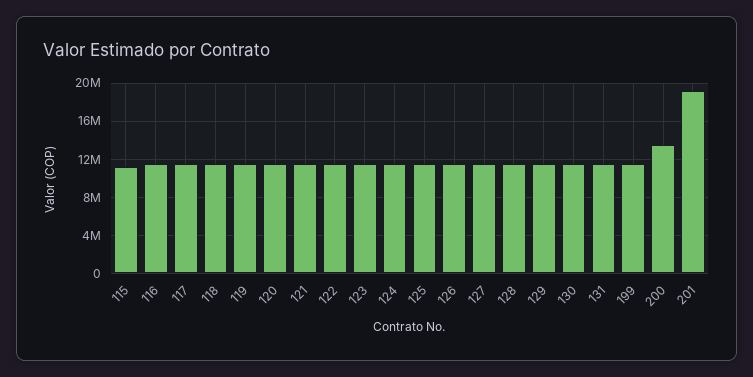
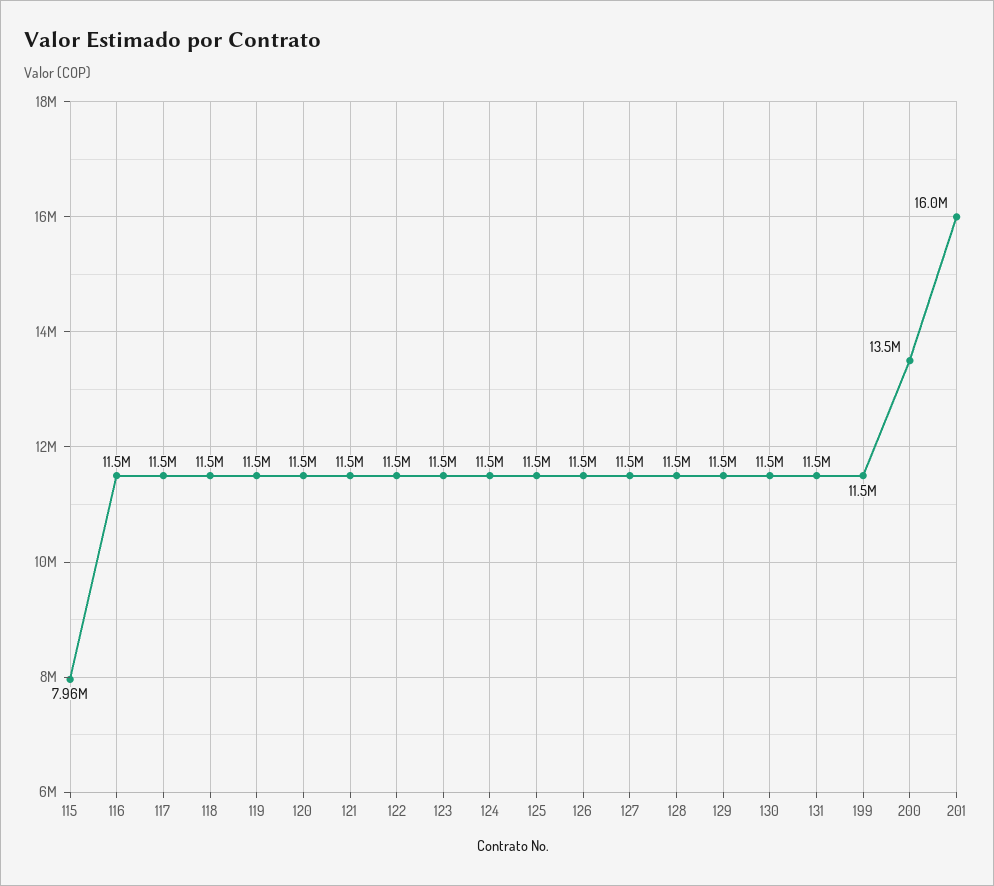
  {
-   "115": 11000000,
+   "115": 7960000,
    "116": 11500000,
    "117": 11500000,
    "118": 11500000,
    "119": 11500000,
    "120": 11500000,
    "121": 11500000,
    "122": 11500000,
    "123": 11500000,
    "124": 11500000,
    "125": 11500000,
    "126": 11500000,
    "127": 11500000,
    "128": 11500000,
    "129": 11500000,
    "130": 11500000,
    "131": 11500000,
    "199": 11500000,
    "200": 13500000,
-   "201": 19000000
+   "201": 16000000
  }

